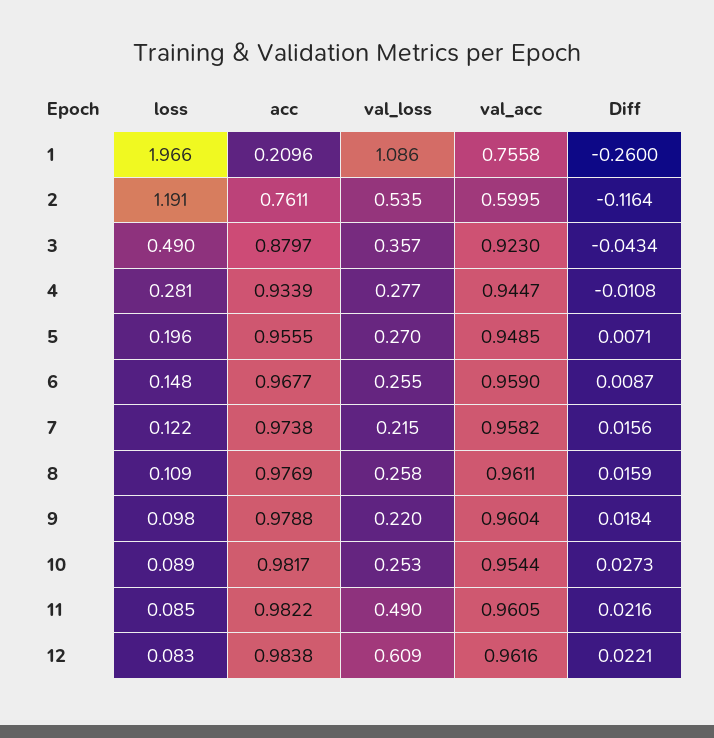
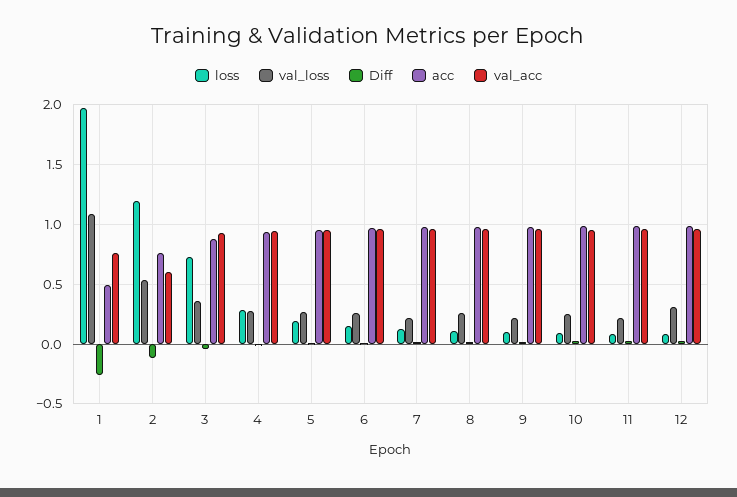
  {
    "loss": {
      "1": 1.966,
      "2": 1.191,
-     "3": 0.49,
+     "3": 0.7,
      "4": 0.281,
      "5": 0.196,
      "6": 0.148,
      "7": 0.122,
      "8": 0.109,
      "9": 0.098,
      "10": 0.089,
      "11": 0.085,
      "12": 0.083
    },
    "acc": {
-     "1": 0.2096,
+     "1": 0.5,
      "2": 0.7611,
      "3": 0.8797,
      "4": 0.9339,
      "5": 0.9555,
      "6": 0.9677,
      "7": 0.9738,
      "8": 0.9769,
      "9": 0.9788,
      "10": 0.9817,
      "11": 0.9822,
      "12": 0.9838
    },
    "val_loss": {
      "1": 1.086,
      "2": 0.535,
      "3": 0.357,
      "4": 0.277,
      "5": 0.27,
      "6": 0.255,
      "7": 0.215,
      "8": 0.258,
      "9": 0.22,
      "10": 0.253,
-     "11": 0.49,
+     "11": 0.2,
-     "12": 0.609
+     "12": 0.3
    },
    "val_acc": {
      "1": 0.7558,
      "2": 0.5995,
      "3": 0.923,
      "4": 0.9447,
      "5": 0.9485,
      "6": 0.959,
      "7": 0.9582,
      "8": 0.9611,
      "9": 0.9604,
      "10": 0.9544,
      "11": 0.9605,
      "12": 0.9616
    },
    "Diff": {
      "1": -0.26,
      "2": -0.1164,
      "3": -0.0434,
      "4": -0.0108,
      "5": 0.0071,
      "6": 0.0087,
      "7": 0.0156,
      "8": 0.0159,
      "9": 0.0184,
      "10": 0.0273,
      "11": 0.0216,
      "12": 0.0221
    }
  }

